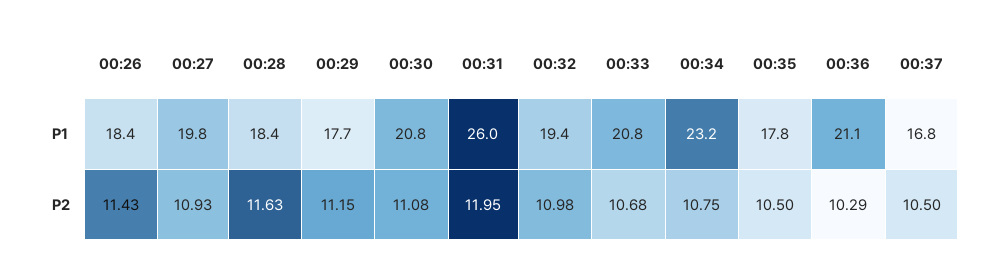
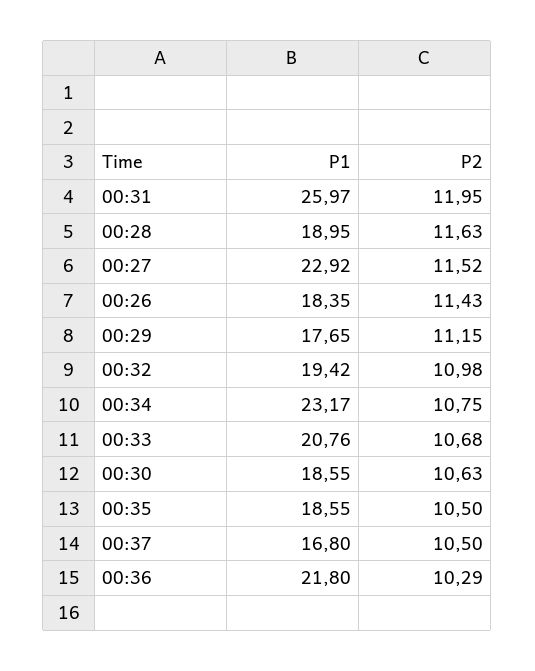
  {
    "00:26": {
      "P1": 18.35,
      "P2": 11.43
    },
    "00:27": {
-     "P1": 19.8,
+     "P1": 22.92,
-     "P2": 10.93
+     "P2": 11.52
    },
    "00:28": {
-     "P1": 18.4,
+     "P1": 18.95,
      "P2": 11.63
    },
    "00:29": {
      "P1": 17.65,
      "P2": 11.15
    },
    "00:30": {
-     "P1": 20.8,
+     "P1": 18.55,
-     "P2": 11.08
+     "P2": 10.63
    },
    "00:31": {
      "P1": 25.97,
      "P2": 11.95
    },
    "00:32": {
      "P1": 19.42,
      "P2": 10.98
    },
    "00:33": {
      "P1": 20.76,
      "P2": 10.68
    },
    "00:34": {
      "P1": 23.17,
      "P2": 10.75
    },
    "00:35": {
-     "P1": 17.8,
+     "P1": 18.55,
      "P2": 10.5
    },
    "00:36": {
-     "P1": 21.1,
+     "P1": 21.8,
      "P2": 10.29
    },
    "00:37": {
      "P1": 16.8,
      "P2": 10.5
    }
  }

